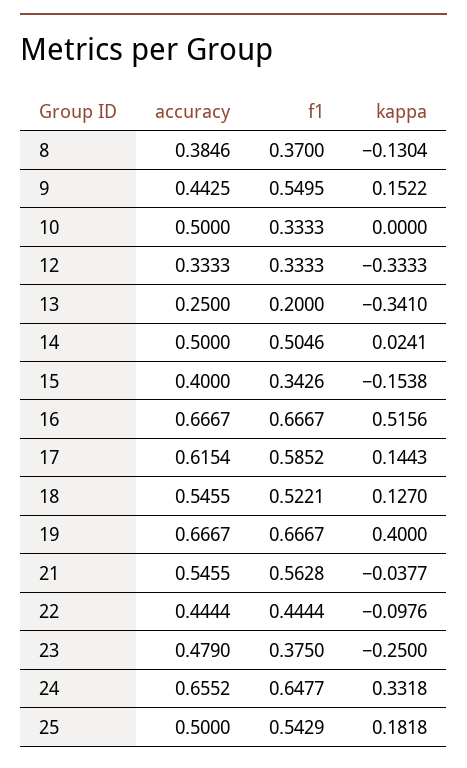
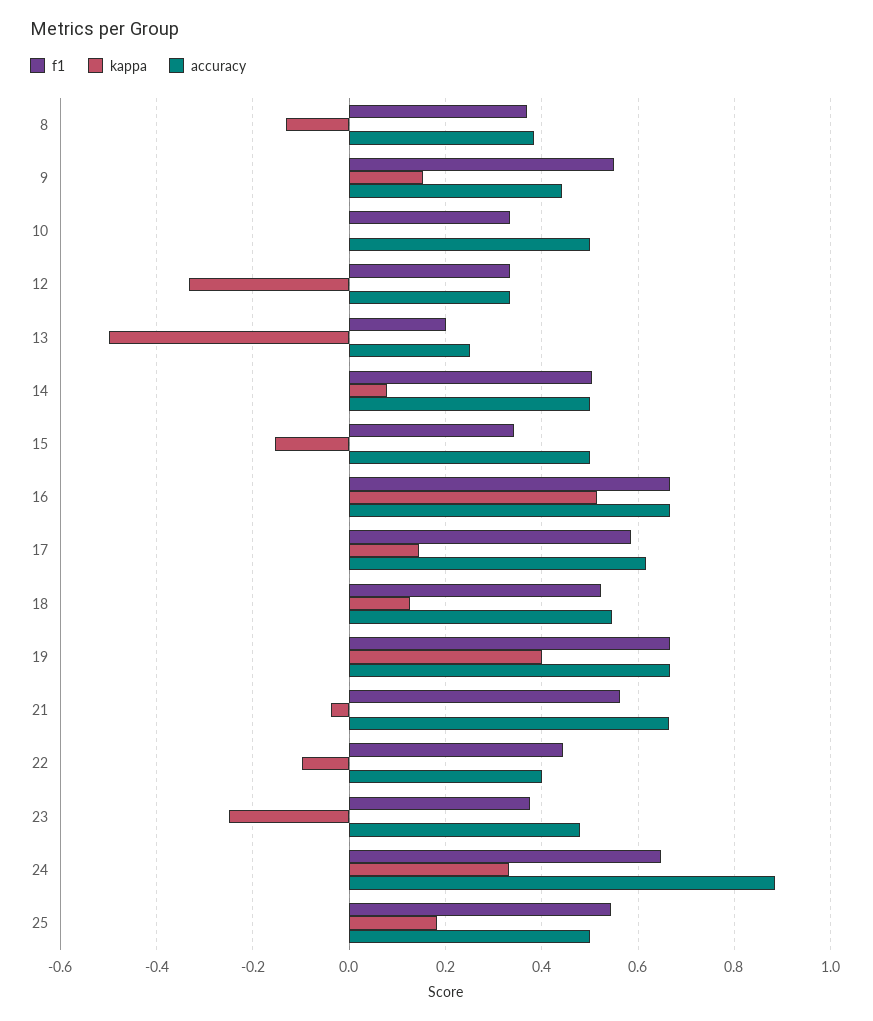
  {
    "accuracy": {
      "8": 0.3846,
      "9": 0.4425,
      "10": 0.5,
      "12": 0.3333,
      "13": 0.25,
      "14": 0.5,
-     "15": 0.4,
+     "15": 0.5,
      "16": 0.6667,
      "17": 0.6154,
      "18": 0.5455,
      "19": 0.6667,
-     "21": 0.5455,
+     "21": 0.66,
-     "22": 0.4444,
+     "22": 0.4,
      "23": 0.479,
-     "24": 0.6552,
+     "24": 0.88,
      "25": 0.5
    },
    "f1": {
      "8": 0.37,
      "9": 0.5495,
      "10": 0.3333,
      "12": 0.3333,
      "13": 0.2,
      "14": 0.5046,
      "15": 0.3426,
      "16": 0.6667,
      "17": 0.5852,
      "18": 0.5221,
      "19": 0.6667,
      "21": 0.5628,
      "22": 0.4444,
      "23": 0.375,
      "24": 0.6477,
      "25": 0.5429
    },
    "kappa": {
      "8": -0.1304,
      "9": 0.1522,
      "10": 0,
      "12": -0.3333,
-     "13": -0.341,
+     "13": -0.5,
-     "14": 0.0241,
+     "14": 0.08,
      "15": -0.1538,
      "16": 0.5156,
      "17": 0.1443,
      "18": 0.127,
      "19": 0.4,
      "21": -0.0377,
      "22": -0.0976,
      "23": -0.25,
      "24": 0.3318,
      "25": 0.1818
    }
  }

